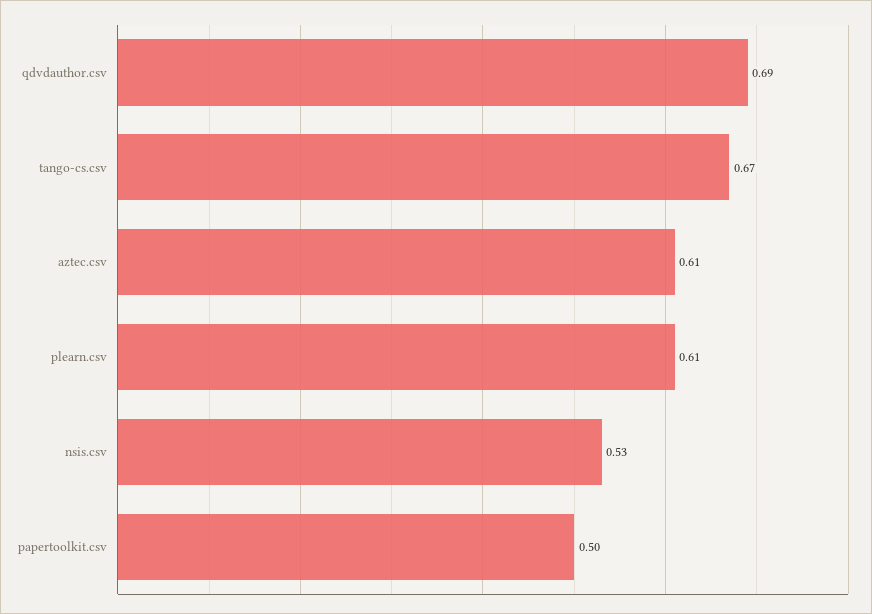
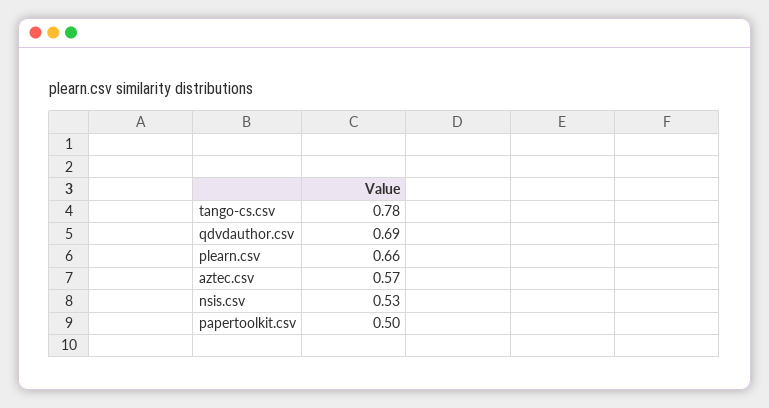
  {
    "qdvdauthor.csv": 0.69,
-   "tango-cs.csv": 0.67,
+   "tango-cs.csv": 0.78,
-   "aztec.csv": 0.61,
+   "aztec.csv": 0.57,
-   "plearn.csv": 0.61,
+   "plearn.csv": 0.66,
    "nsis.csv": 0.53,
    "papertoolkit.csv": 0.5
  }

